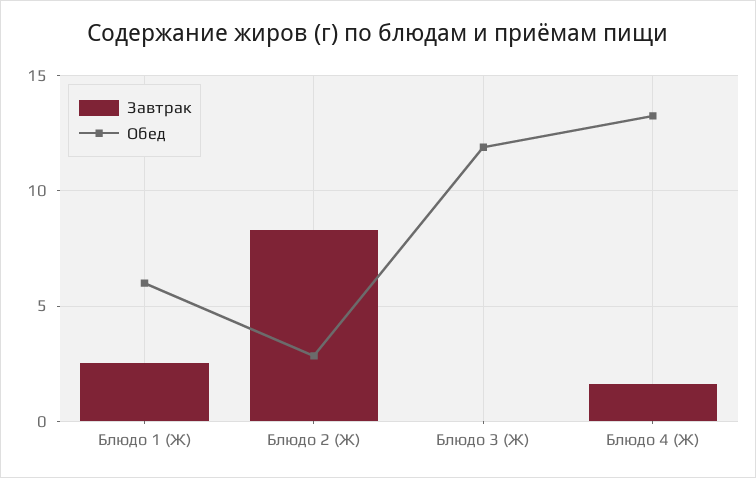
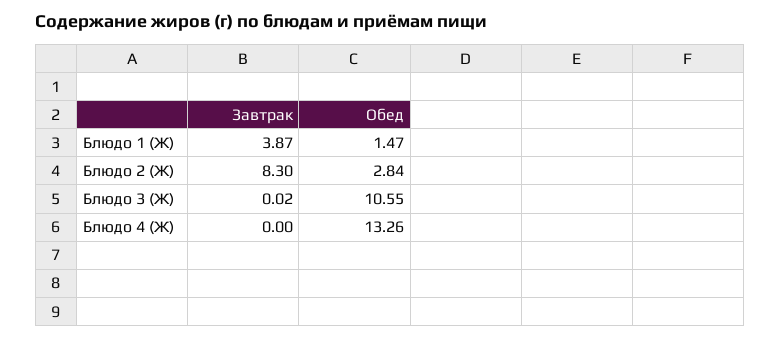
  {
    "Завтрак": {
-     "Блюдо 1 (Ж)": 2.5,
+     "Блюдо 1 (Ж)": 3.87,
      "Блюдо 2 (Ж)": 8.3,
      "Блюдо 3 (Ж)": 0.02,
-     "Блюдо 4 (Ж)": 1.5
+     "Блюдо 4 (Ж)": 0
    },
    "Обед": {
-     "Блюдо 1 (Ж)": 6,
+     "Блюдо 1 (Ж)": 1.47,
      "Блюдо 2 (Ж)": 2.84,
-     "Блюдо 3 (Ж)": 12,
+     "Блюдо 3 (Ж)": 10.55,
      "Блюдо 4 (Ж)": 13.26
    }
  }

